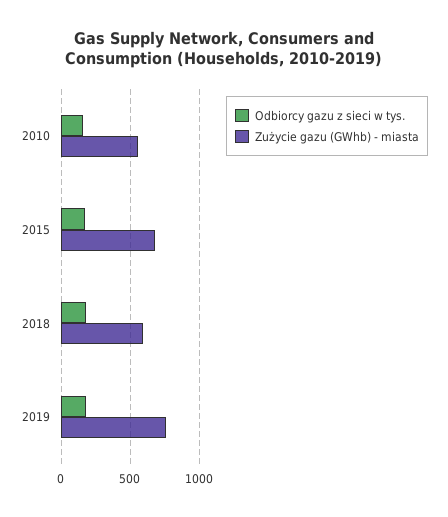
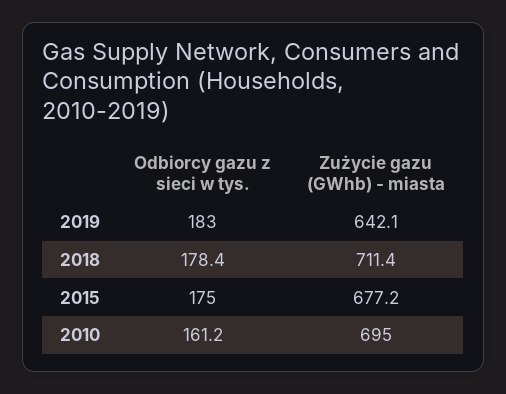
  {
    "Odbiorcy gazu z sieci w tys.": {
      "2010": 161.2,
      "2015": 175,
      "2018": 178.4,
      "2019": 183
    },
    "Zużycie gazu (GWhb) - miasta": {
-     "2010": 550,
+     "2010": 695,
      "2015": 677.2,
-     "2018": 600,
+     "2018": 711.4,
-     "2019": 750
+     "2019": 642.1
    }
  }

